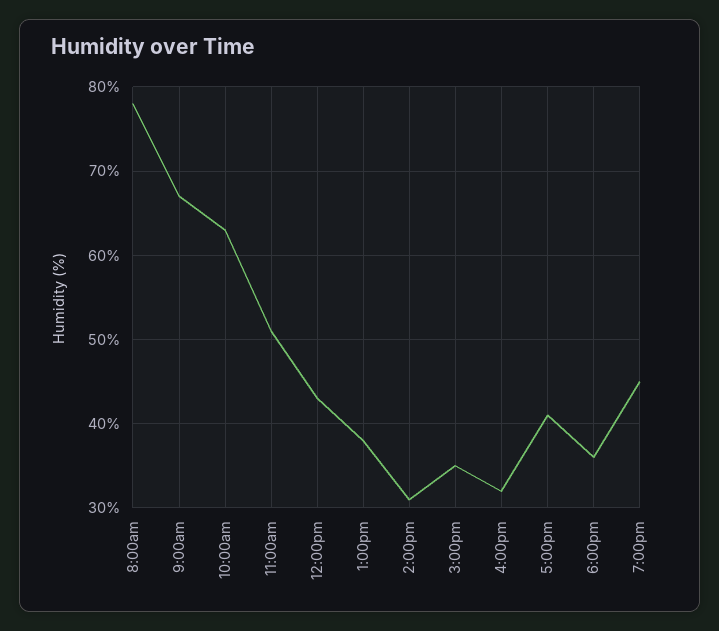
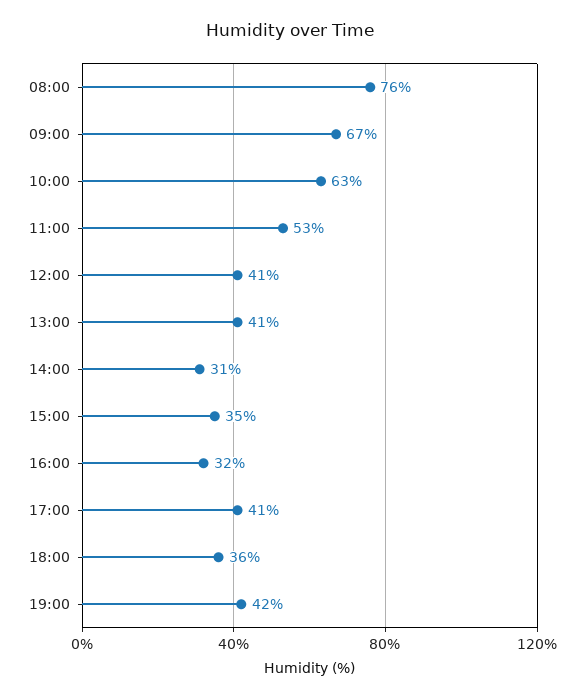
  {
-   "8:00am": 78,
+   "8:00am": 76,
    "9:00am": 67,
    "10:00am": 63,
-   "11:00am": 51,
+   "11:00am": 53,
-   "12:00pm": 43,
+   "12:00pm": 41,
-   "1:00pm": 38,
+   "1:00pm": 41,
    "2:00pm": 31,
    "3:00pm": 35,
    "4:00pm": 32,
    "5:00pm": 41,
    "6:00pm": 36,
-   "7:00pm": 45
+   "7:00pm": 42
  }

